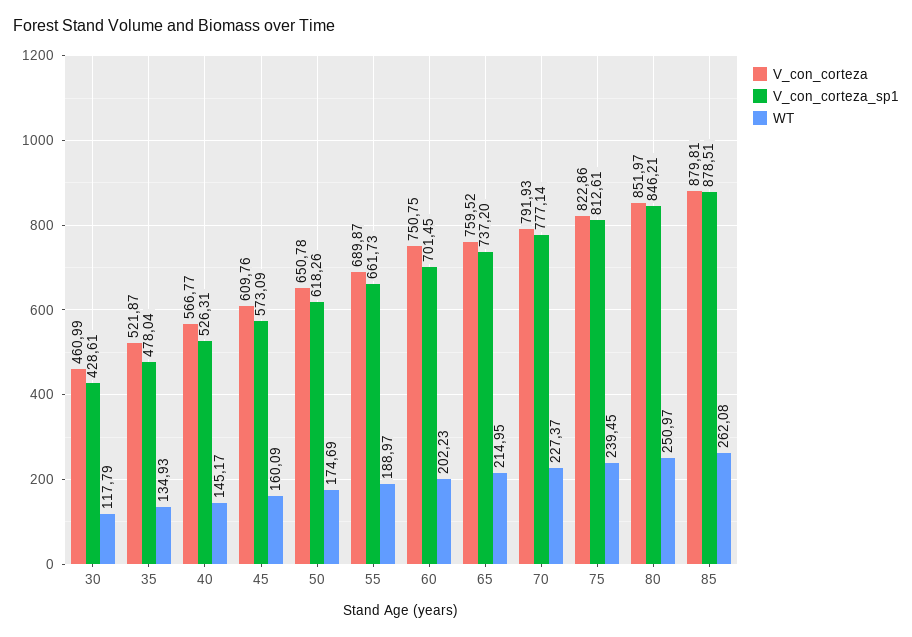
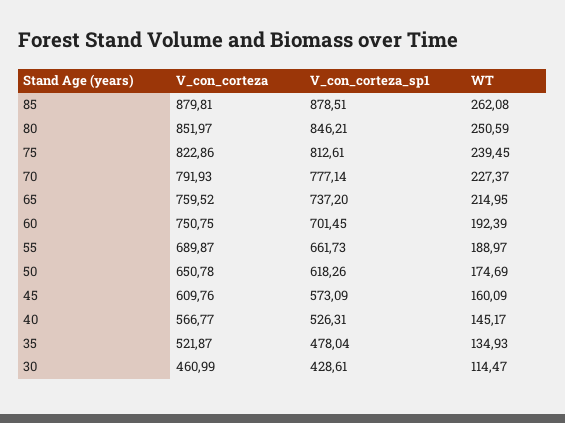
  {
    "V_con_corteza": {
      "30": 460.99,
      "35": 521.87,
      "40": 566.77,
      "45": 609.76,
      "50": 650.78,
      "55": 689.87,
      "60": 750.75,
      "65": 759.52,
      "70": 791.93,
      "75": 822.86,
      "80": 851.97,
      "85": 879.81
    },
    "V_con_corteza_sp1": {
      "30": 428.61,
      "35": 478.04,
      "40": 526.31,
      "45": 573.09,
      "50": 618.26,
      "55": 661.73,
      "60": 701.45,
      "65": 737.2,
      "70": 777.14,
      "75": 812.61,
      "80": 846.21,
      "85": 878.51
    },
    "WT": {
-     "30": 117.79,
+     "30": 114.47,
      "35": 134.93,
      "40": 145.17,
      "45": 160.09,
      "50": 174.69,
      "55": 188.97,
-     "60": 202.23,
+     "60": 192.39,
      "65": 214.95,
      "70": 227.37,
      "75": 239.45,
-     "80": 250.97,
+     "80": 250.59,
      "85": 262.08
    }
  }

